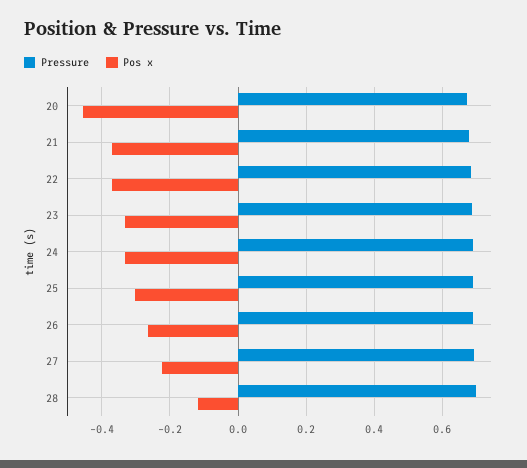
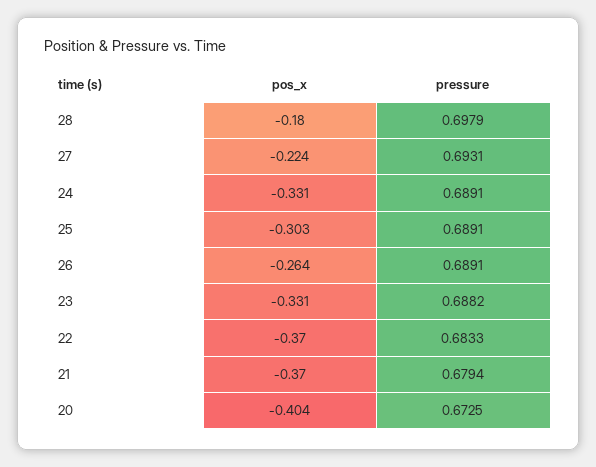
  {
    "Pressure": {
      "20": 0.6725,
      "21": 0.6794,
      "22": 0.6833,
      "23": 0.6882,
      "24": 0.6891,
      "25": 0.6891,
      "26": 0.6891,
      "27": 0.6931,
      "28": 0.6979
    },
    "Pos x": {
-     "20": -0.46,
+     "20": -0.404,
      "21": -0.37,
      "22": -0.37,
      "23": -0.331,
      "24": -0.331,
      "25": -0.303,
      "26": -0.264,
      "27": -0.224,
-     "28": -0.12
+     "28": -0.18
    }
  }

